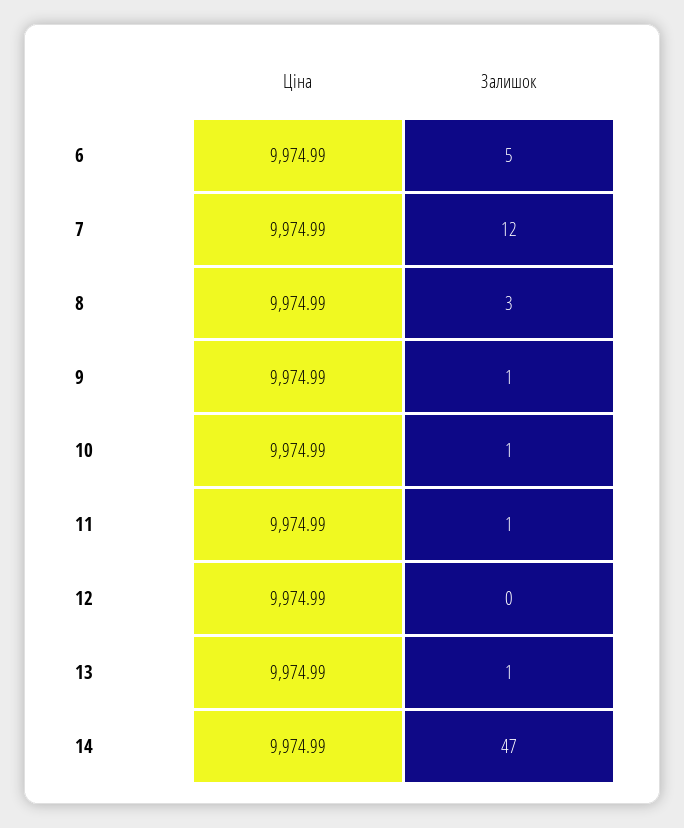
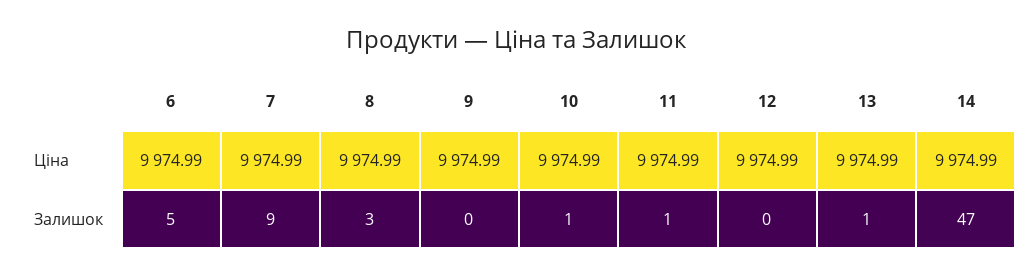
  {
    "Ціна": {
      "6": 9974.99,
      "7": 9974.99,
      "8": 9974.99,
      "9": 9974.99,
      "10": 9974.99,
      "11": 9974.99,
      "12": 9974.99,
      "13": 9974.99,
      "14": 9974.99
    },
    "Залишок": {
      "6": 5,
-     "7": 12,
+     "7": 9,
      "8": 3,
-     "9": 1,
+     "9": 0,
      "10": 1,
      "11": 1,
      "12": 0,
      "13": 1,
      "14": 47
    }
  }

